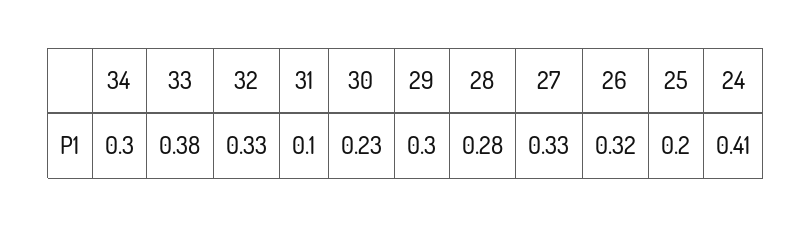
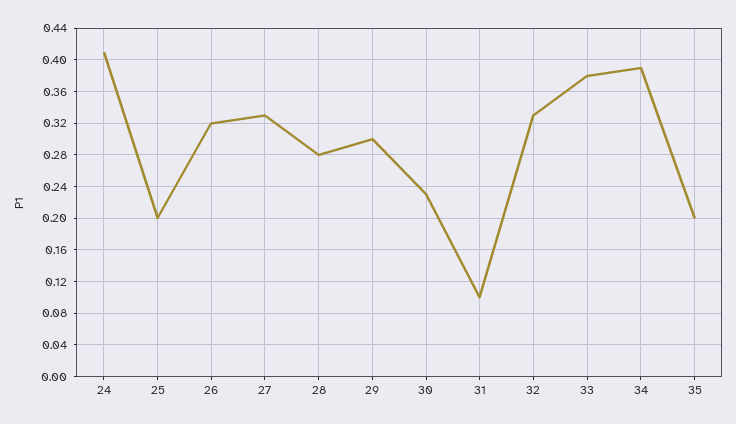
  {
-   "34": 0.3,
+   "34": 0.39,
    "33": 0.38,
    "32": 0.33,
    "31": 0.1,
    "30": 0.23,
    "29": 0.3,
    "28": 0.28,
    "27": 0.33,
    "26": 0.32,
    "25": 0.2,
-   "24": 0.41
+   "24": 0.41,
+   "35": 0.2
  }

